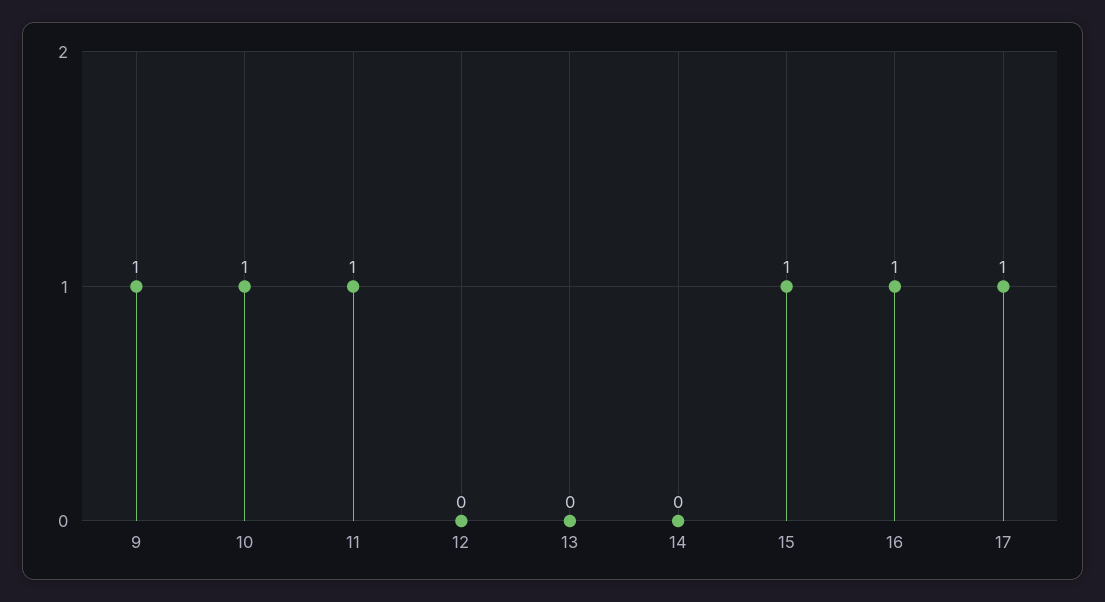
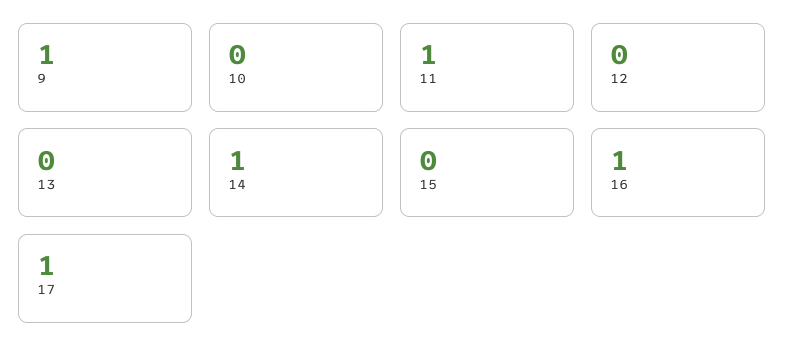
  {
    "9": 1,
-   "10": 1,
+   "10": 0,
    "11": 1,
    "12": 0,
    "13": 0,
-   "14": 0,
+   "14": 1,
-   "15": 1,
+   "15": 0,
    "16": 1,
    "17": 1
  }

